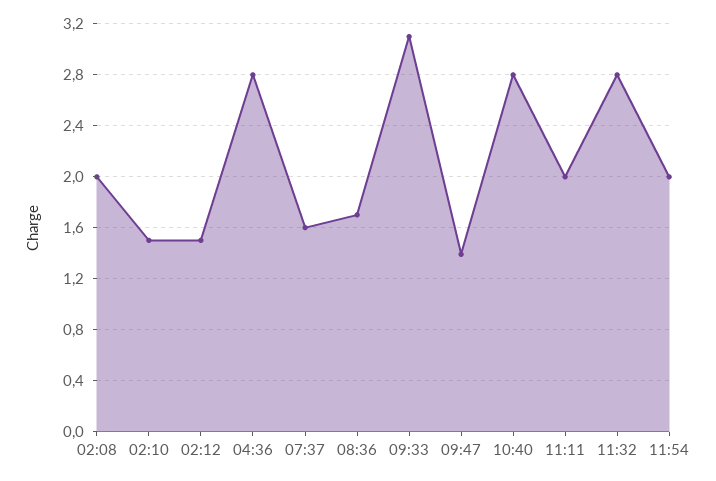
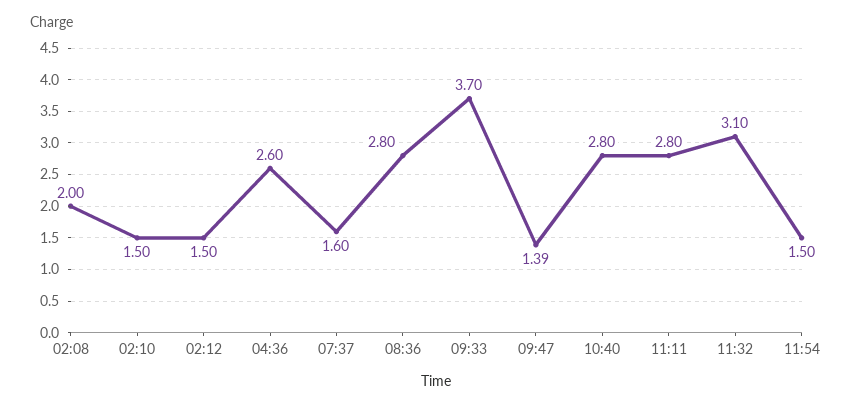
  {
    "02:08": 2,
    "02:10": 1.5,
    "02:12": 1.5,
-   "04:36": 2.8,
+   "04:36": 2.6,
    "07:37": 1.6,
-   "08:36": 1.7,
+   "08:36": 2.8,
-   "09:33": 3.1,
+   "09:33": 3.7,
    "09:47": 1.39,
    "10:40": 2.8,
-   "11:11": 2,
+   "11:11": 2.8,
-   "11:32": 2.8,
+   "11:32": 3.1,
-   "11:54": 2
+   "11:54": 1.5
  }

